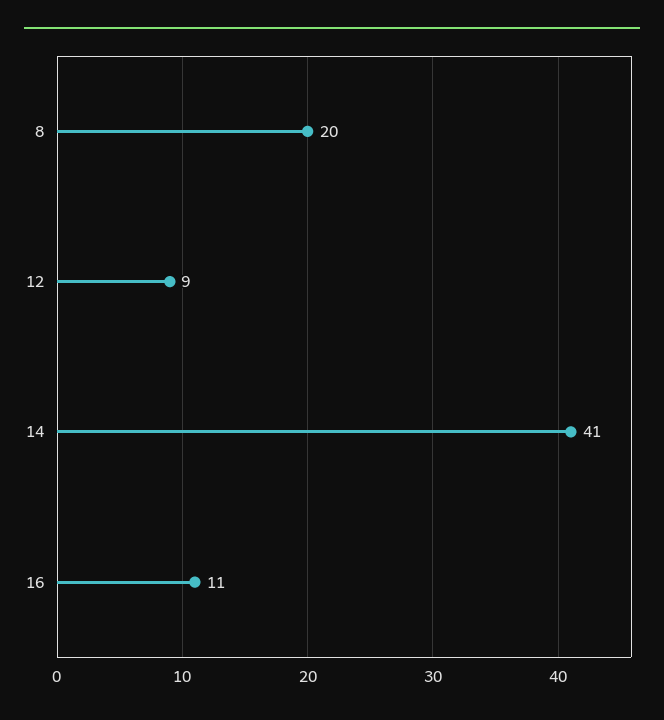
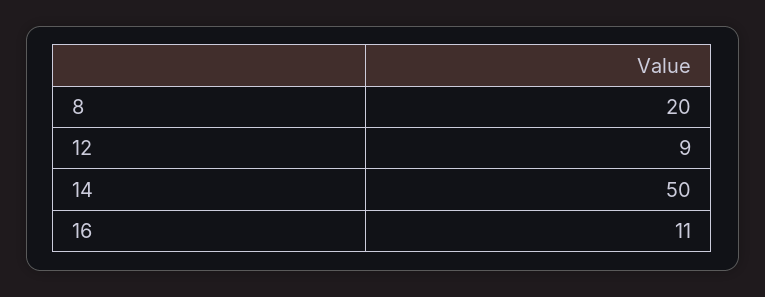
  {
    "8": 20,
    "12": 9,
-   "14": 41,
+   "14": 50,
    "16": 11
  }

